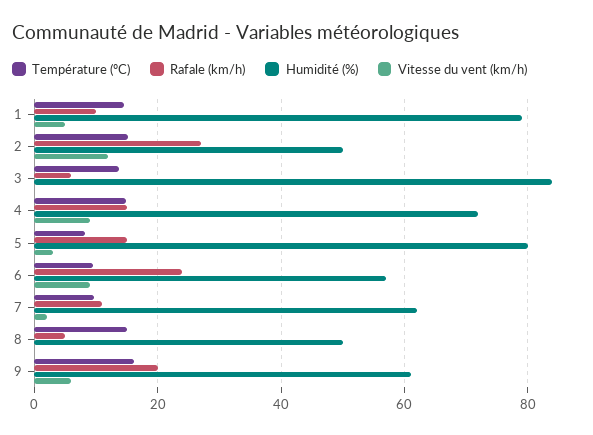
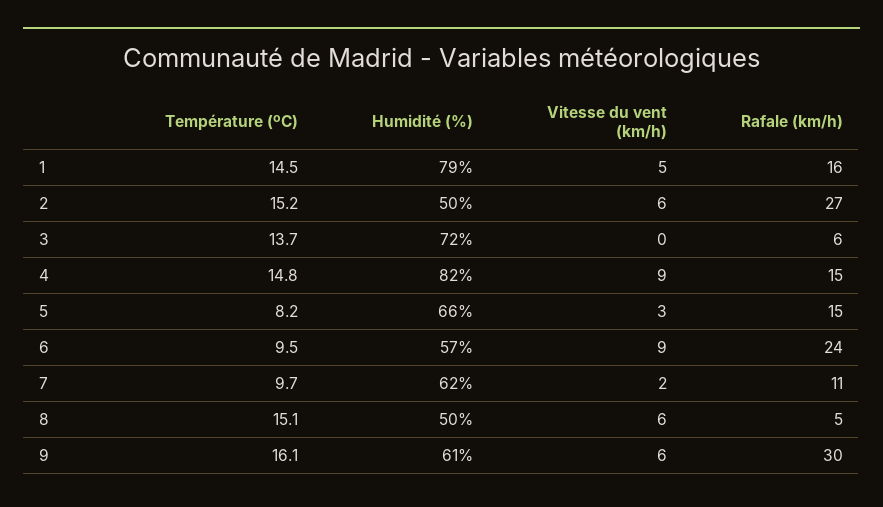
  {
    "Température (ºC)": {
      "1": 14.5,
      "2": 15.2,
      "3": 13.7,
      "4": 14.8,
      "5": 8.2,
      "6": 9.5,
      "7": 9.7,
      "8": 15.1,
      "9": 16.1
    },
    "Rafale (km/h)": {
-     "1": 10,
+     "1": 16,
      "2": 27,
      "3": 6,
      "4": 15,
      "5": 15,
      "6": 24,
      "7": 11,
      "8": 5,
-     "9": 20
+     "9": 30
    },
    "Humidité (%)": {
      "1": 79,
      "2": 50,
-     "3": 84,
+     "3": 72,
-     "4": 72,
+     "4": 82,
-     "5": 80,
+     "5": 66,
      "6": 57,
      "7": 62,
      "8": 50,
      "9": 61
    },
    "Vitesse du vent (km/h)": {
      "1": 5,
-     "2": 12,
+     "2": 6,
      "3": 0,
      "4": 9,
      "5": 3,
      "6": 9,
      "7": 2,
-     "8": 0,
+     "8": 6,
      "9": 6
    }
  }

